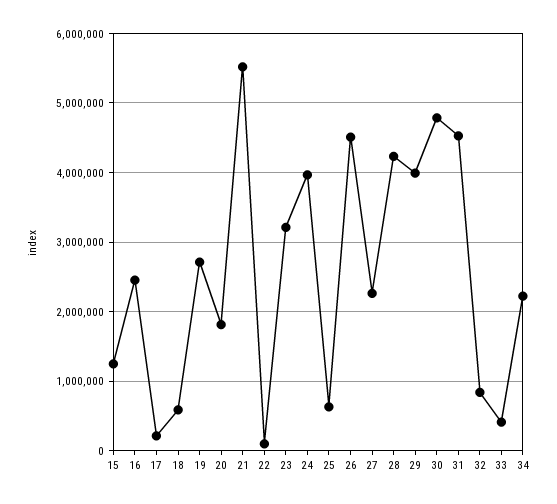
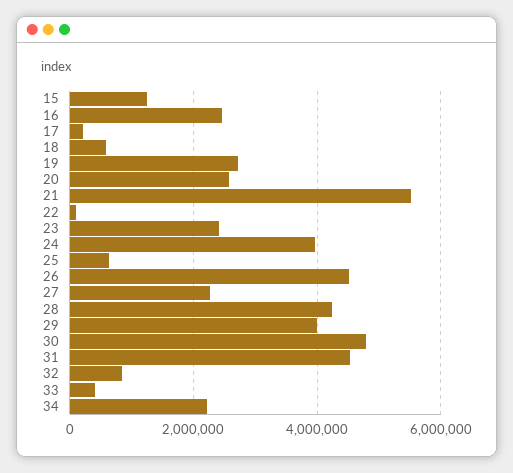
  {
    "15": 1200000,
    "16": 2500000,
    "17": 200000,
    "18": 600000,
    "19": 2700000,
-   "20": 1800000,
+   "20": 2600000,
    "21": 5500000,
    "22": 100000,
-   "23": 3200000,
+   "23": 2400000,
    "24": 4000000,
    "25": 600000,
    "26": 4500000,
    "27": 2300000,
    "28": 4200000,
    "29": 4000000,
    "30": 4800000,
    "31": 4500000,
    "32": 800000,
    "33": 400000,
    "34": 2200000
  }

